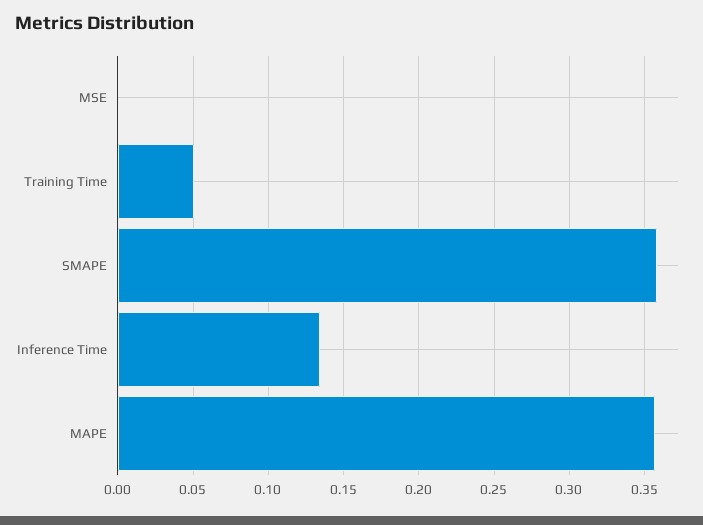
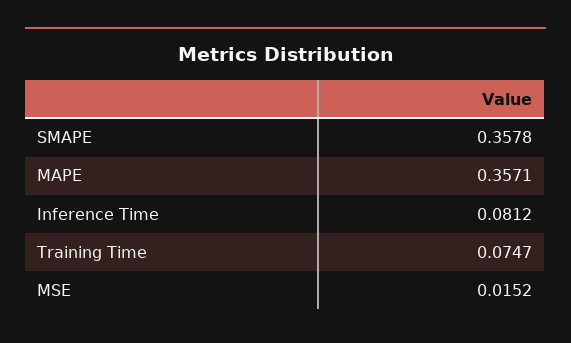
  {
-   "MSE": 0,
+   "MSE": 0.0152,
-   "Training Time": 0.05,
+   "Training Time": 0.0747,
    "SMAPE": 0.3578,
-   "Inference Time": 0.135,
+   "Inference Time": 0.0812,
    "MAPE": 0.3571
  }

